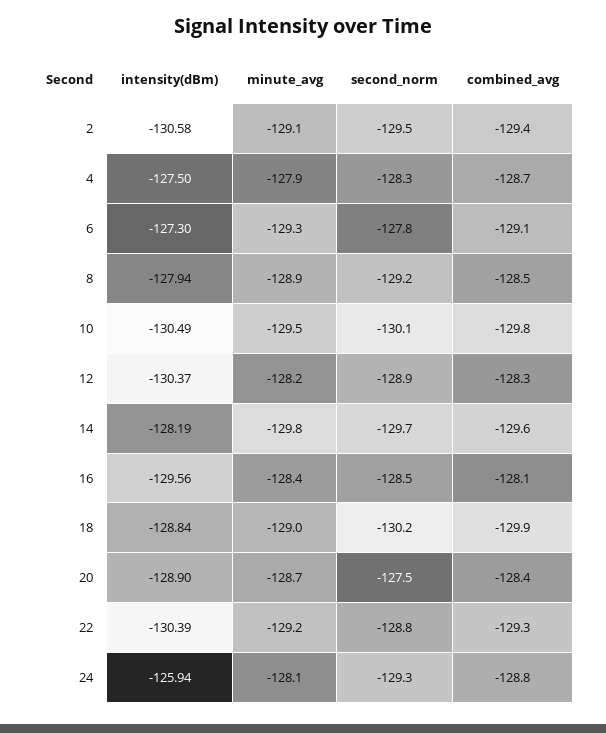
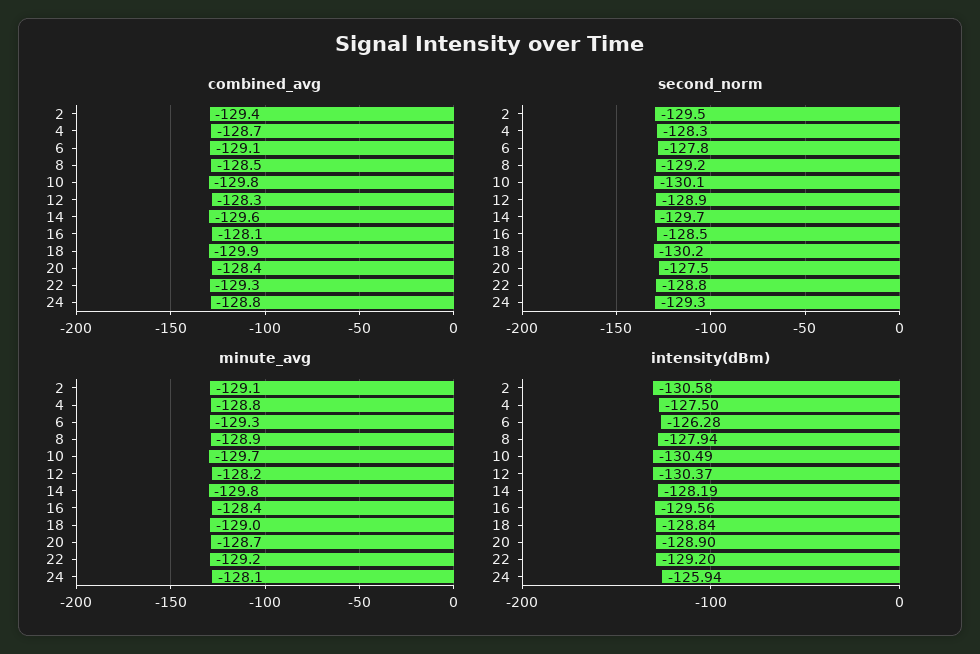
  {
    "intensity(dBm)": {
      "2": -130.58,
      "4": -127.5,
-     "6": -127.3,
+     "6": -126.28,
      "8": -127.94,
      "10": -130.49,
      "12": -130.37,
      "14": -128.19,
      "16": -129.56,
      "18": -128.84,
      "20": -128.9,
-     "22": -130.39,
+     "22": -129.2,
      "24": -125.94
    },
    "minute_avg": {
      "2": -129.1,
-     "4": -127.9,
+     "4": -128.8,
      "6": -129.3,
      "8": -128.9,
-     "10": -129.5,
+     "10": -129.7,
      "12": -128.2,
      "14": -129.8,
      "16": -128.4,
      "18": -129,
      "20": -128.7,
      "22": -129.2,
      "24": -128.1
    },
    "second_norm": {
      "2": -129.5,
      "4": -128.3,
      "6": -127.8,
      "8": -129.2,
      "10": -130.1,
      "12": -128.9,
      "14": -129.7,
      "16": -128.5,
      "18": -130.2,
      "20": -127.5,
      "22": -128.8,
      "24": -129.3
    },
    "combined_avg": {
      "2": -129.4,
      "4": -128.7,
      "6": -129.1,
      "8": -128.5,
      "10": -129.8,
      "12": -128.3,
      "14": -129.6,
      "16": -128.1,
      "18": -129.9,
      "20": -128.4,
      "22": -129.3,
      "24": -128.8
    }
  }

